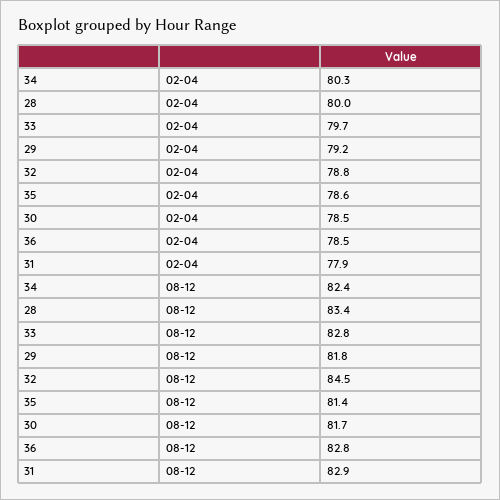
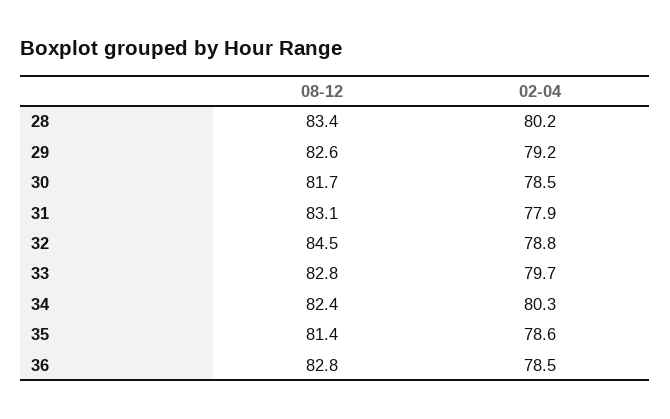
  {
    "34": {
      "02-04": 80.3,
      "08-12": 82.4
    },
    "28": {
-     "02-04": 80,
+     "02-04": 80.2,
      "08-12": 83.4
    },
    "33": {
      "02-04": 79.7,
      "08-12": 82.8
    },
    "29": {
      "02-04": 79.2,
-     "08-12": 81.8
+     "08-12": 82.6
    },
    "32": {
      "02-04": 78.8,
      "08-12": 84.5
    },
    "35": {
      "02-04": 78.6,
      "08-12": 81.4
    },
    "30": {
      "02-04": 78.5,
      "08-12": 81.7
    },
    "36": {
      "02-04": 78.5,
      "08-12": 82.8
    },
    "31": {
      "02-04": 77.9,
-     "08-12": 82.9
+     "08-12": 83.1
    }
  }

